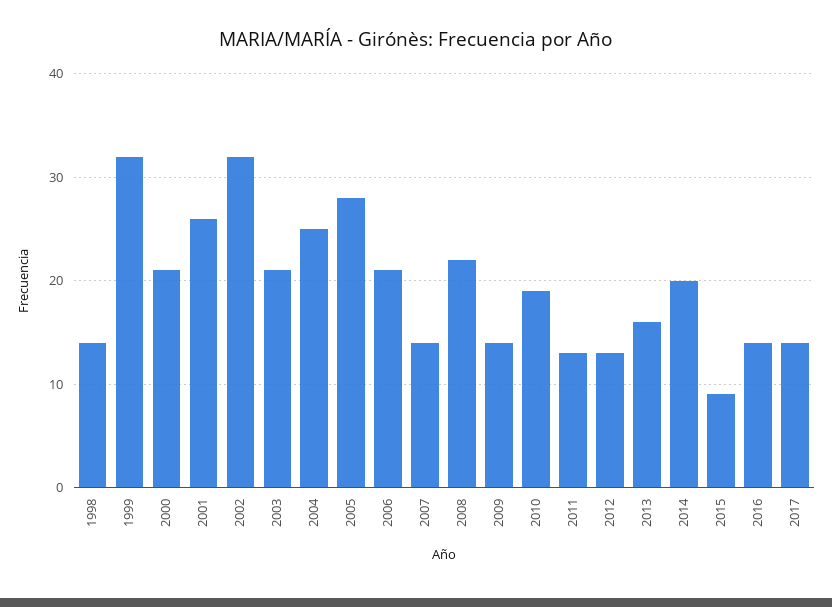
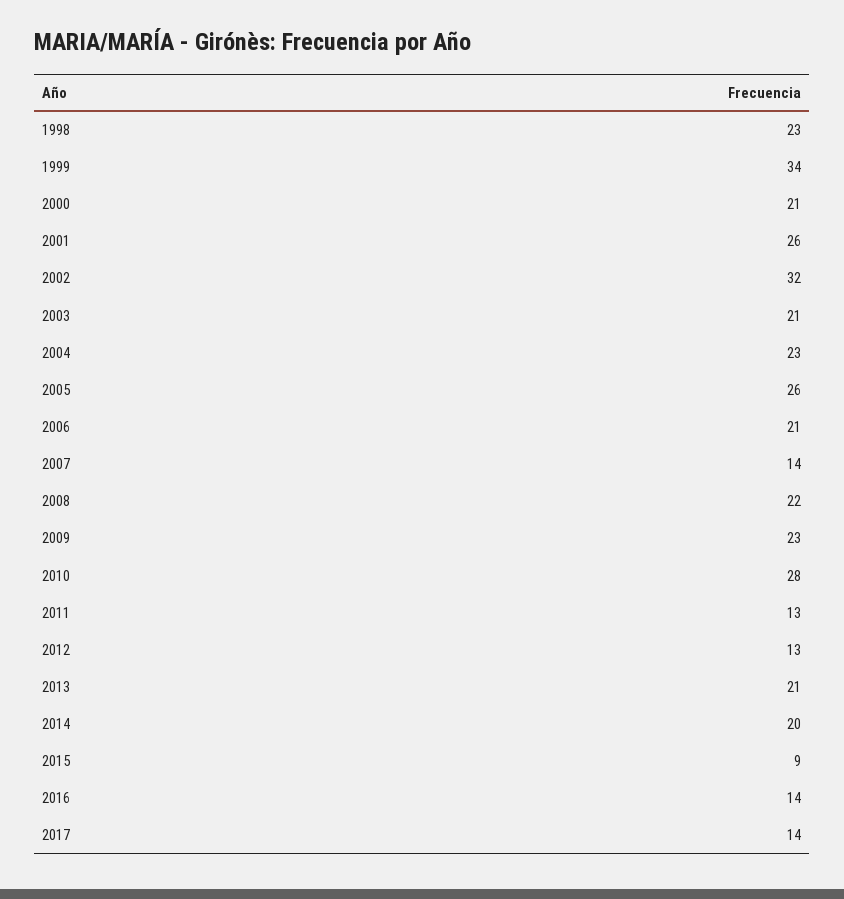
  {
-   "1998": 14,
+   "1998": 23,
-   "1999": 32,
+   "1999": 34,
    "2000": 21,
    "2001": 26,
    "2002": 32,
    "2003": 21,
-   "2004": 25,
+   "2004": 23,
-   "2005": 28,
+   "2005": 26,
    "2006": 21,
    "2007": 14,
    "2008": 22,
-   "2009": 14,
+   "2009": 23,
-   "2010": 19,
+   "2010": 28,
    "2011": 13,
    "2012": 13,
-   "2013": 16,
+   "2013": 21,
    "2014": 20,
    "2015": 9,
    "2016": 14,
    "2017": 14
  }

